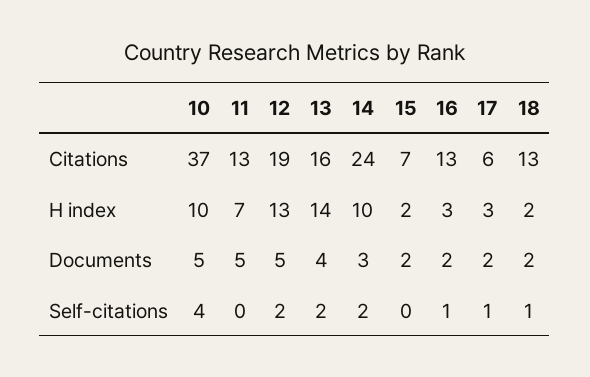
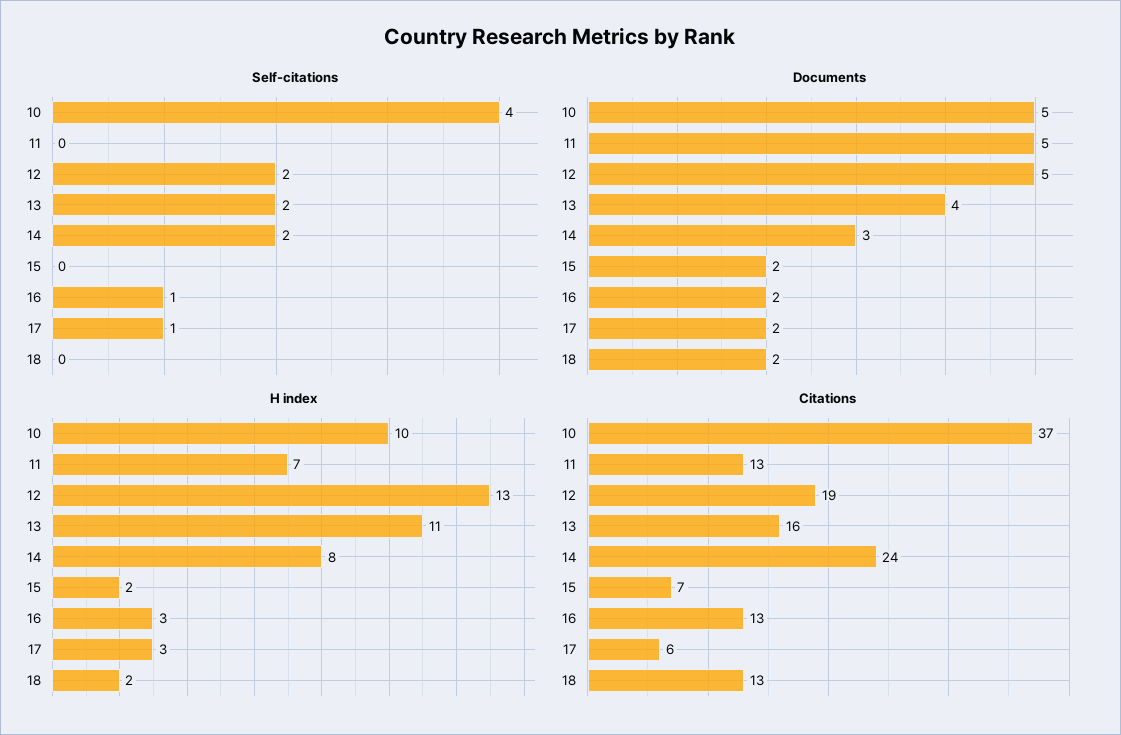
  {
    "Citations": {
      "10": 37,
      "11": 13,
      "12": 19,
      "13": 16,
      "14": 24,
      "15": 7,
      "16": 13,
      "17": 6,
      "18": 13
    },
    "H index": {
      "10": 10,
      "11": 7,
      "12": 13,
-     "13": 14,
+     "13": 11,
-     "14": 10,
+     "14": 8,
      "15": 2,
      "16": 3,
      "17": 3,
      "18": 2
    },
    "Documents": {
      "10": 5,
      "11": 5,
      "12": 5,
      "13": 4,
      "14": 3,
      "15": 2,
      "16": 2,
      "17": 2,
      "18": 2
    },
    "Self-citations": {
      "10": 4,
      "11": 0,
      "12": 2,
      "13": 2,
      "14": 2,
      "15": 0,
      "16": 1,
      "17": 1,
-     "18": 1
+     "18": 0
    }
  }

